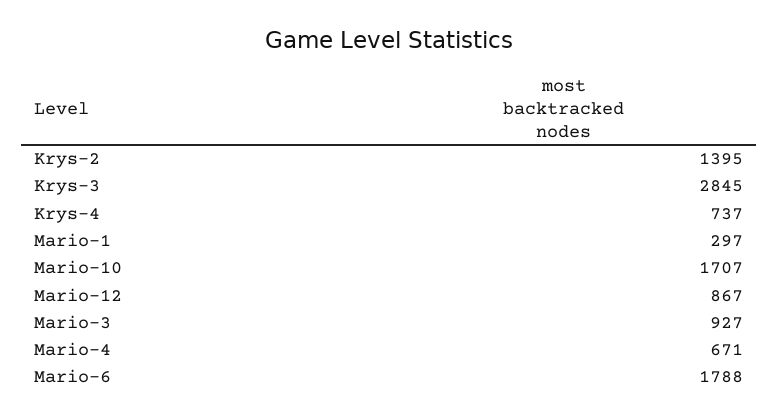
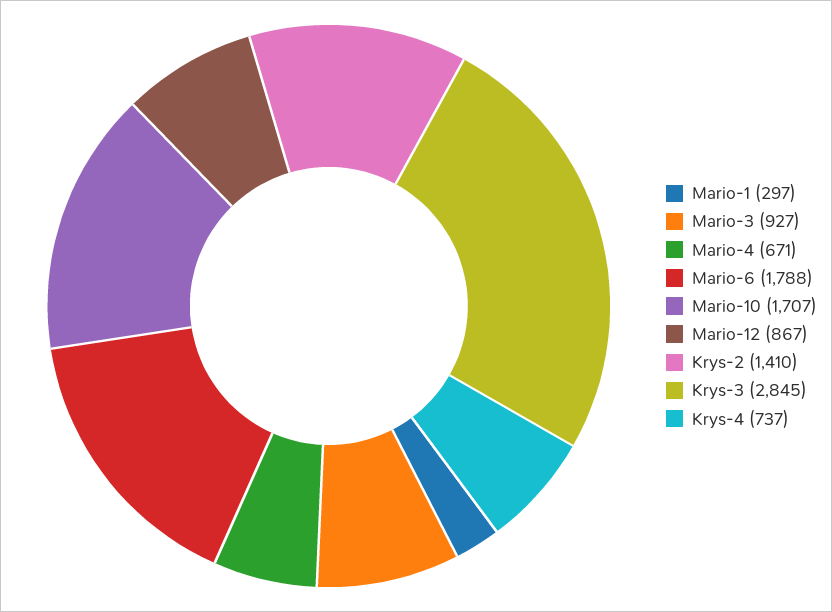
  {
-   "Krys-2": 1395,
+   "Krys-2": 1410,
    "Krys-3": 2845,
    "Krys-4": 737,
    "Mario-1": 297,
    "Mario-10": 1707,
    "Mario-12": 867,
    "Mario-3": 927,
    "Mario-4": 671,
    "Mario-6": 1788
  }

